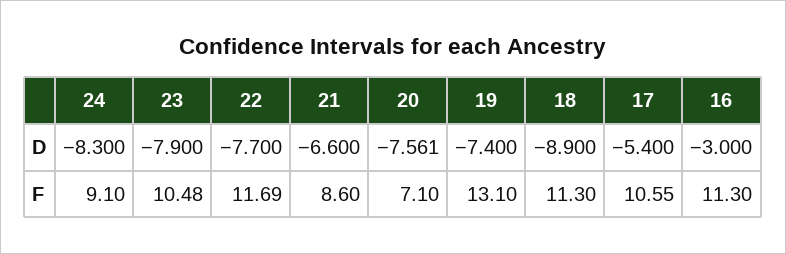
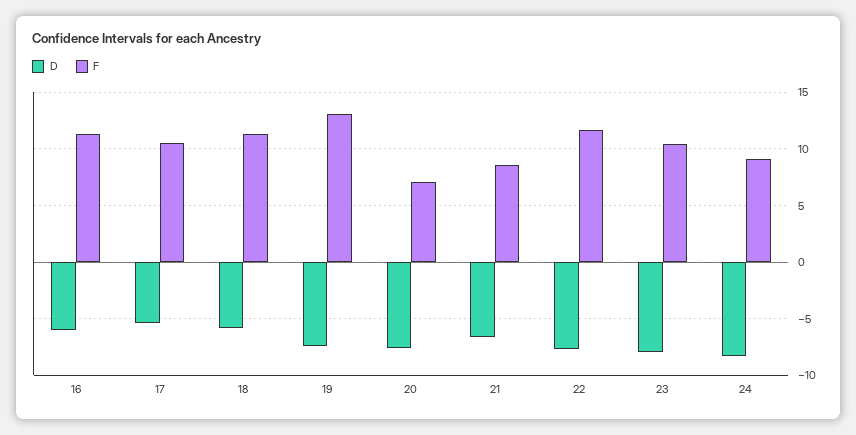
  {
    "D": {
      "24": -8.3,
      "23": -7.9,
      "22": -7.7,
      "21": -6.6,
      "20": -7.561,
      "19": -7.4,
-     "18": -8.9,
+     "18": -6,
      "17": -5.4,
-     "16": -3
+     "16": -6
    },
    "F": {
      "24": 9.1,
      "23": 10.48,
      "22": 11.69,
      "21": 8.6,
      "20": 7.1,
      "19": 13.1,
      "18": 11.3,
      "17": 10.55,
      "16": 11.3
    }
  }

